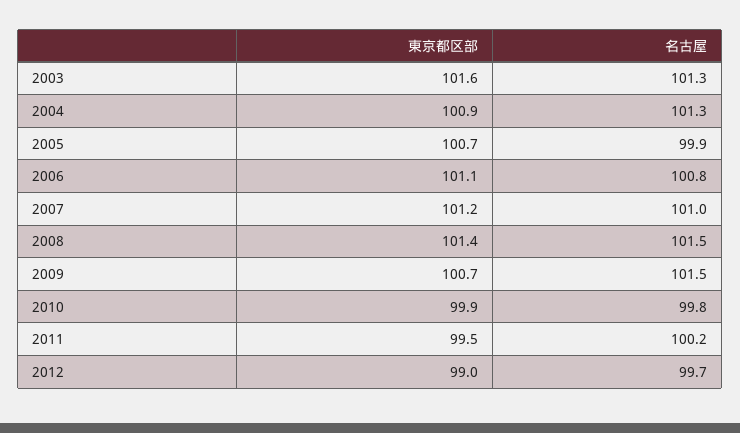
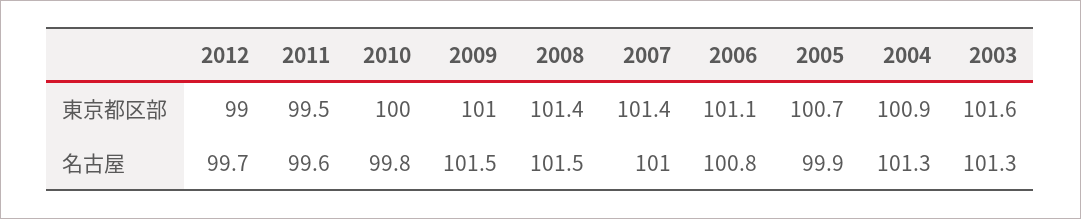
  {
    "東京都区部": {
      "2003": 101.6,
      "2004": 100.9,
      "2005": 100.7,
      "2006": 101.1,
-     "2007": 101.2,
+     "2007": 101.4,
      "2008": 101.4,
-     "2009": 100.7,
+     "2009": 101,
-     "2010": 99.9,
+     "2010": 100,
      "2011": 99.5,
      "2012": 99
    },
    "名古屋": {
      "2003": 101.3,
      "2004": 101.3,
      "2005": 99.9,
      "2006": 100.8,
      "2007": 101,
      "2008": 101.5,
      "2009": 101.5,
      "2010": 99.8,
-     "2011": 100.2,
+     "2011": 99.6,
      "2012": 99.7
    }
  }

